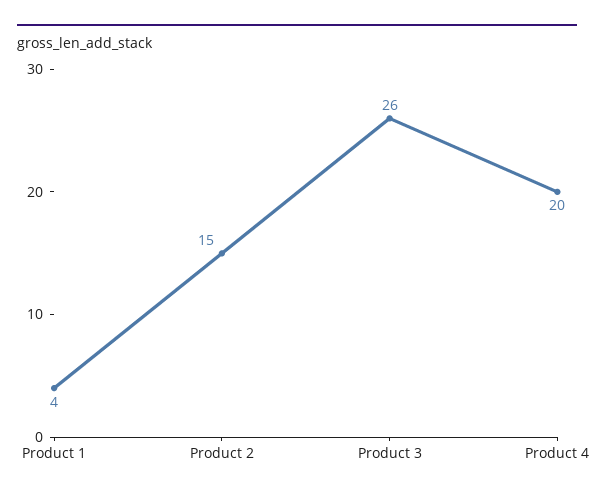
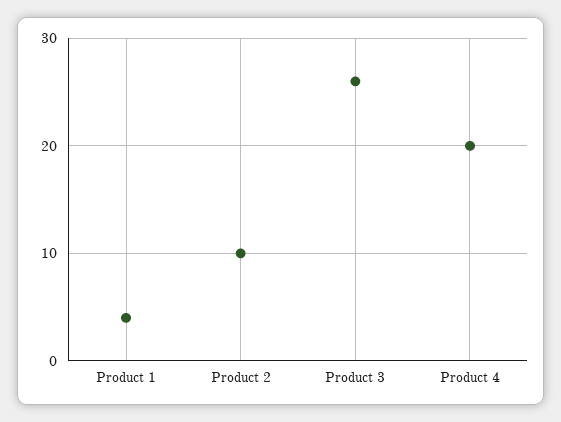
  {
    "Product 1": 4,
-   "Product 2": 15,
+   "Product 2": 10,
    "Product 3": 26,
    "Product 4": 20
  }

